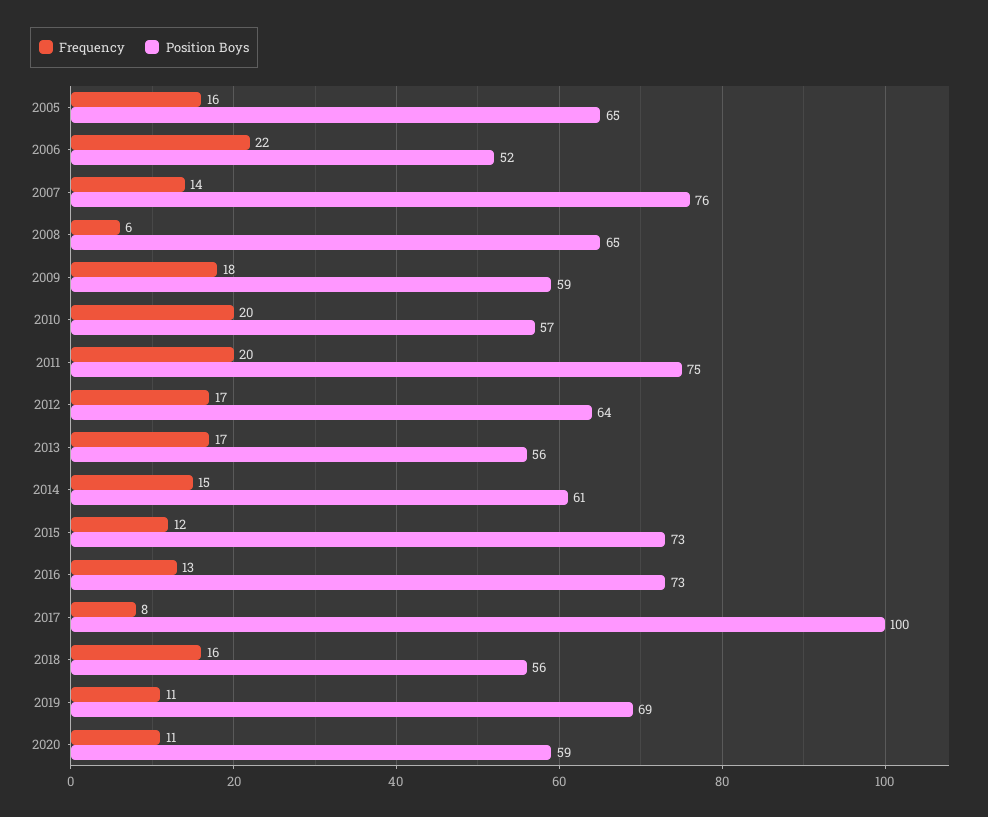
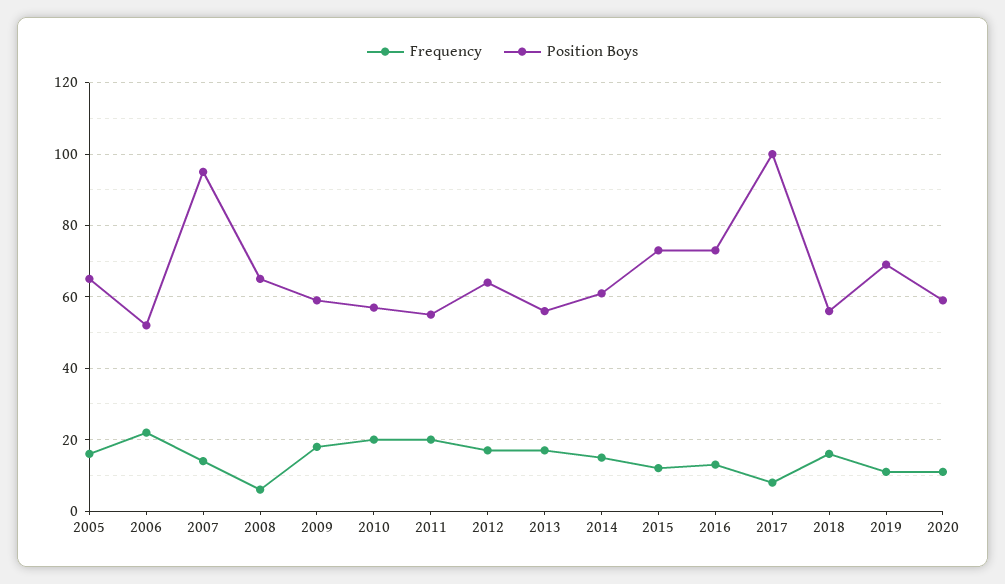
  {
    "Frequency": {
      "2005": 16,
      "2006": 22,
      "2007": 14,
      "2008": 6,
      "2009": 18,
      "2010": 20,
      "2011": 20,
      "2012": 17,
      "2013": 17,
      "2014": 15,
      "2015": 12,
      "2016": 13,
      "2017": 8,
      "2018": 16,
      "2019": 11,
      "2020": 11
    },
    "Position Boys": {
      "2005": 65,
      "2006": 52,
-     "2007": 76,
+     "2007": 95,
      "2008": 65,
      "2009": 59,
      "2010": 57,
-     "2011": 75,
+     "2011": 55,
      "2012": 64,
      "2013": 56,
      "2014": 61,
      "2015": 73,
      "2016": 73,
      "2017": 100,
      "2018": 56,
      "2019": 69,
      "2020": 59
    }
  }

